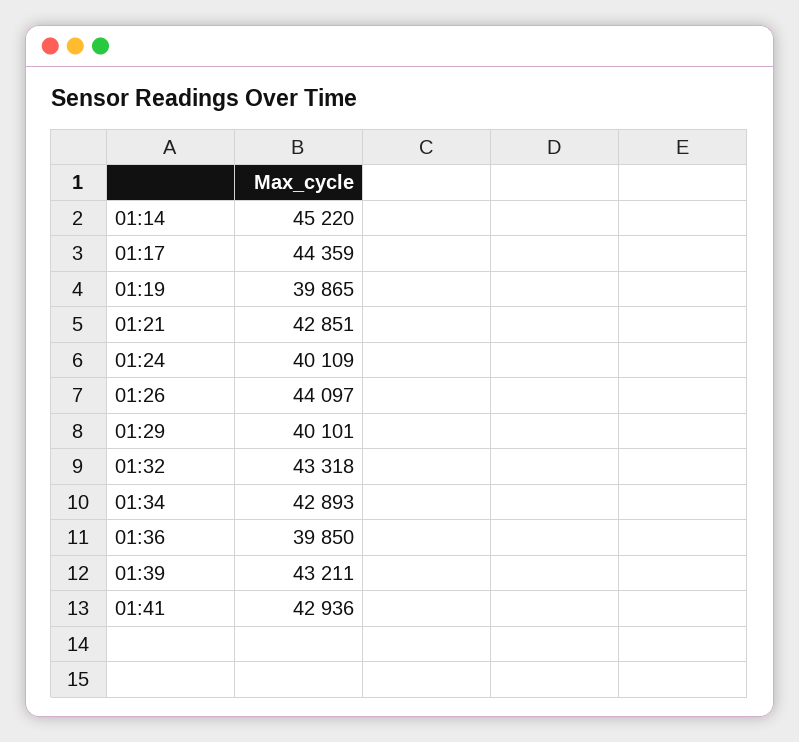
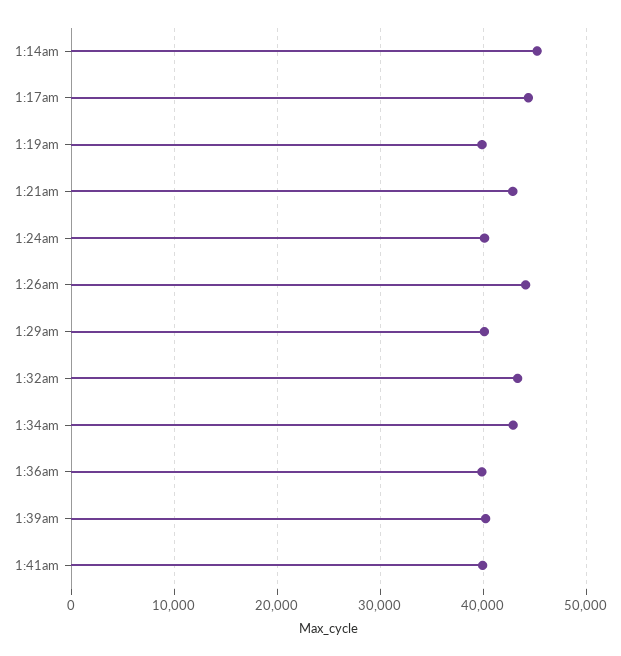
  {
    "01:14": 45220,
    "01:17": 44359,
    "01:19": 39865,
    "01:21": 42851,
    "01:24": 40109,
    "01:26": 44097,
    "01:29": 40101,
    "01:32": 43318,
    "01:34": 42893,
    "01:36": 39850,
-   "01:39": 43211,
+   "01:39": 40000,
-   "01:41": 42936
+   "01:41": 40000
  }

